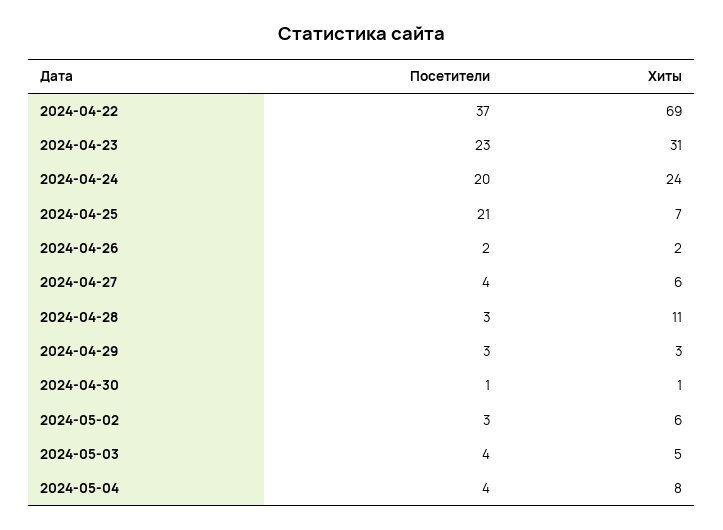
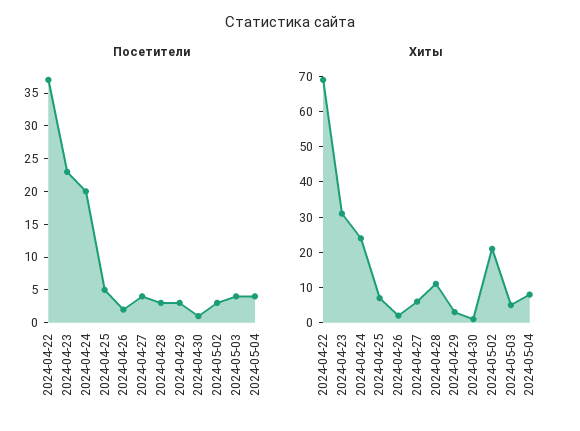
  {
    "Посетители": {
      "2024-04-22": 37,
      "2024-04-23": 23,
      "2024-04-24": 20,
-     "2024-04-25": 21,
+     "2024-04-25": 5,
      "2024-04-26": 2,
      "2024-04-27": 4,
      "2024-04-28": 3,
      "2024-04-29": 3,
      "2024-04-30": 1,
      "2024-05-02": 3,
      "2024-05-03": 4,
      "2024-05-04": 4
    },
    "Хиты": {
      "2024-04-22": 69,
      "2024-04-23": 31,
      "2024-04-24": 24,
      "2024-04-25": 7,
      "2024-04-26": 2,
      "2024-04-27": 6,
      "2024-04-28": 11,
      "2024-04-29": 3,
      "2024-04-30": 1,
-     "2024-05-02": 6,
+     "2024-05-02": 20,
      "2024-05-03": 5,
      "2024-05-04": 8
    }
  }

